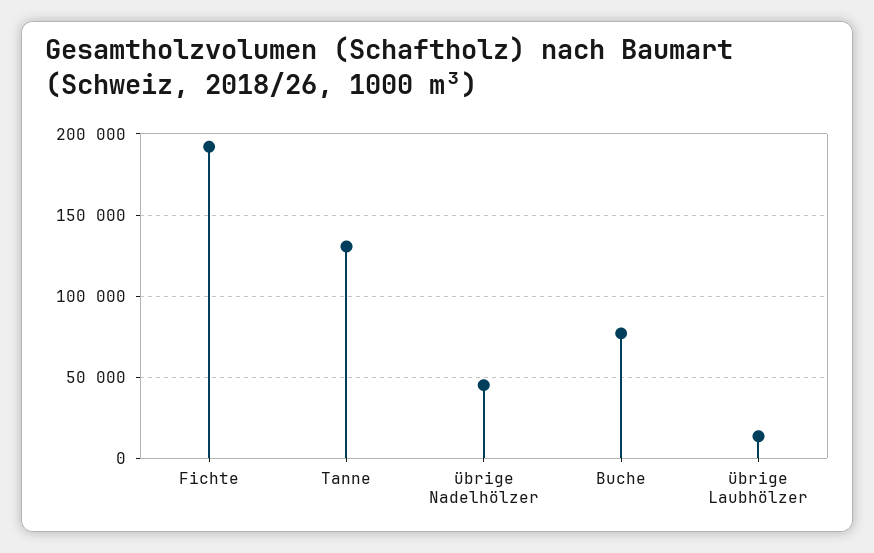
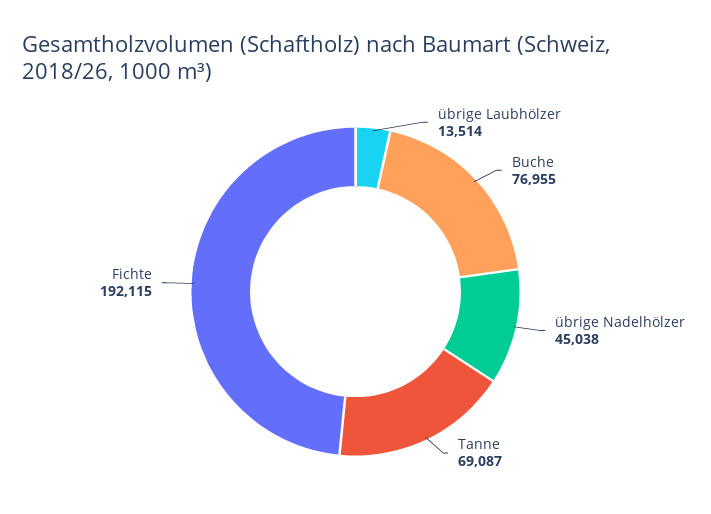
  {
    "Fichte": 192115,
-   "Tanne": 130000,
+   "Tanne": 69087,
    "übrige Nadelhölzer": 45038,
    "Buche": 76955,
    "übrige Laubhölzer": 13514
  }

